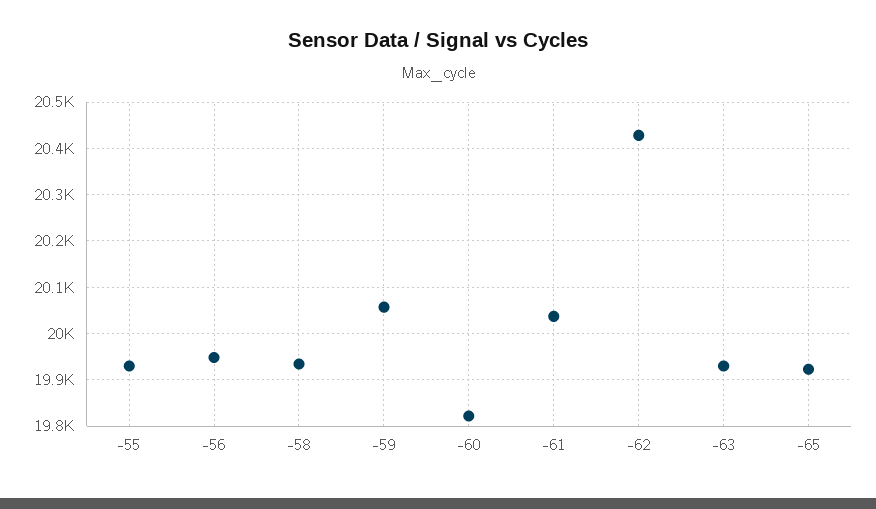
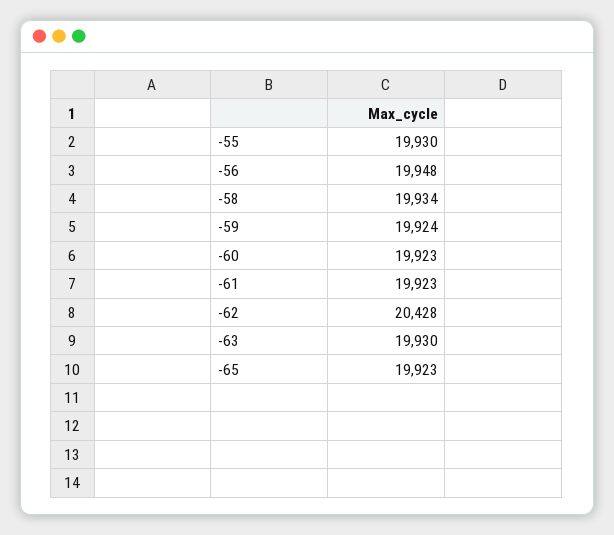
  {
    "-55": 19930,
    "-56": 19948,
    "-58": 19934,
-   "-59": 20060,
+   "-59": 19924,
-   "-60": 19820,
+   "-60": 19923,
-   "-61": 20040,
+   "-61": 19923,
    "-62": 20428,
    "-63": 19930,
    "-65": 19923
  }

